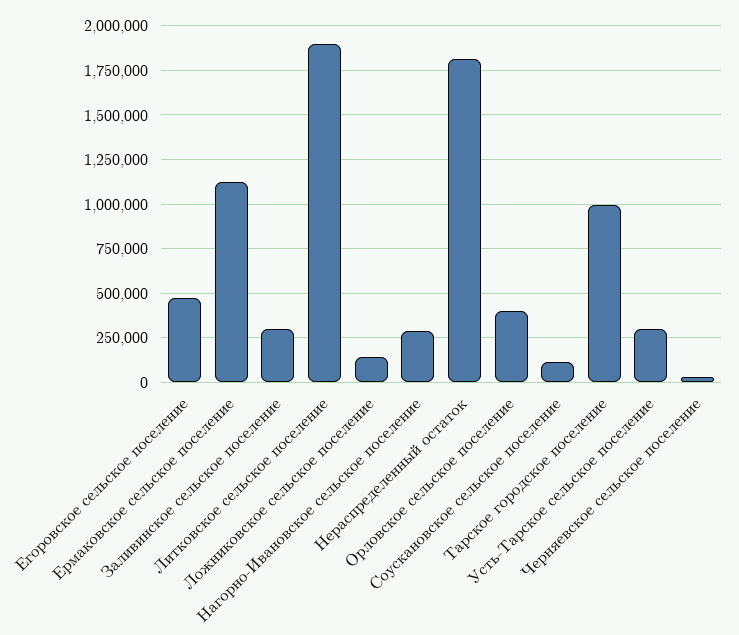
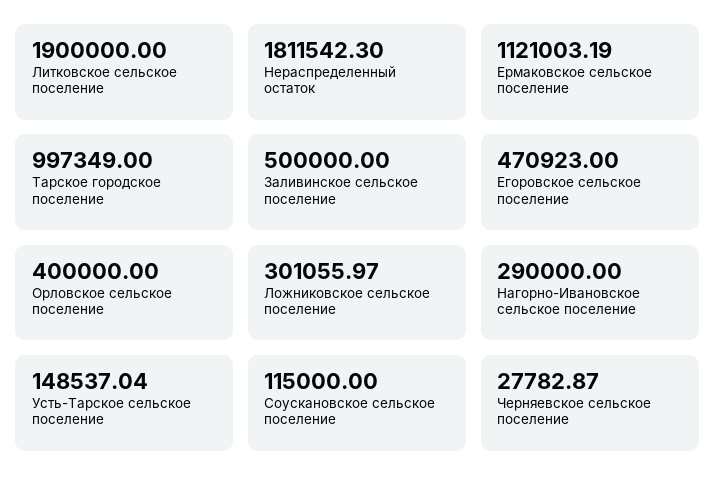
  {
    "Егоровское сельское поселение": 470923,
    "Ермаковское сельское поселение": 1121003.19,
-   "Заливинское сельское поселение": 300000,
+   "Заливинское сельское поселение": 500000,
    "Литковское сельское поселение": 1900000,
-   "Ложниковское сельское поселение": 150000,
+   "Ложниковское сельское поселение": 301055.97,
    "Нагорно-Ивановское сельское поселение": 290000,
    "Нераспределенный остаток": 1811542.3,
    "Орловское сельское поселение": 400000,
    "Соускановское сельское поселение": 115000,
    "Тарское городское поселение": 997349,
-   "Усть-Тарское сельское поселение": 300000,
+   "Усть-Тарское сельское поселение": 148537.04,
    "Черняевское сельское поселение": 27782.87
  }

